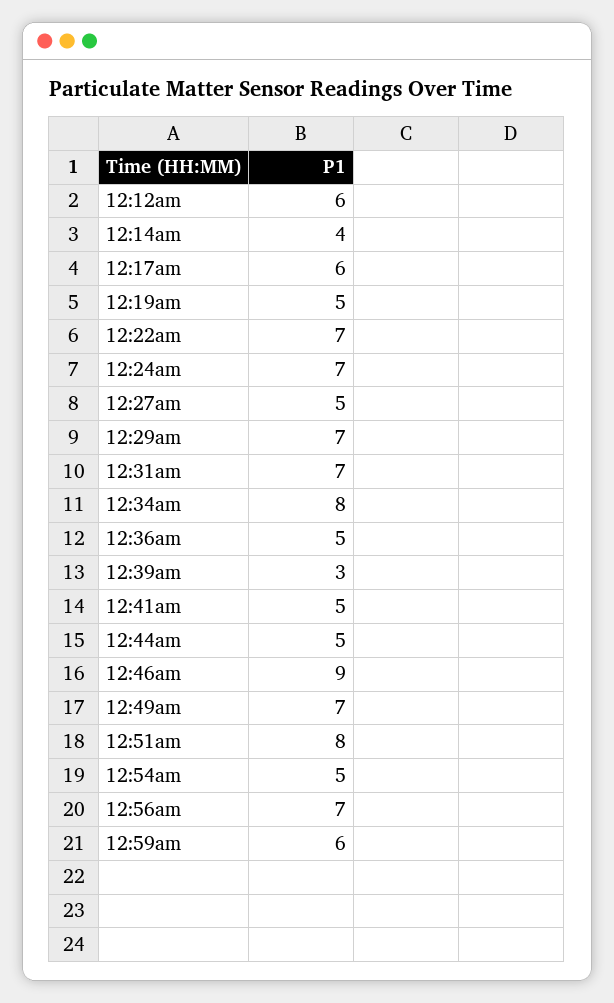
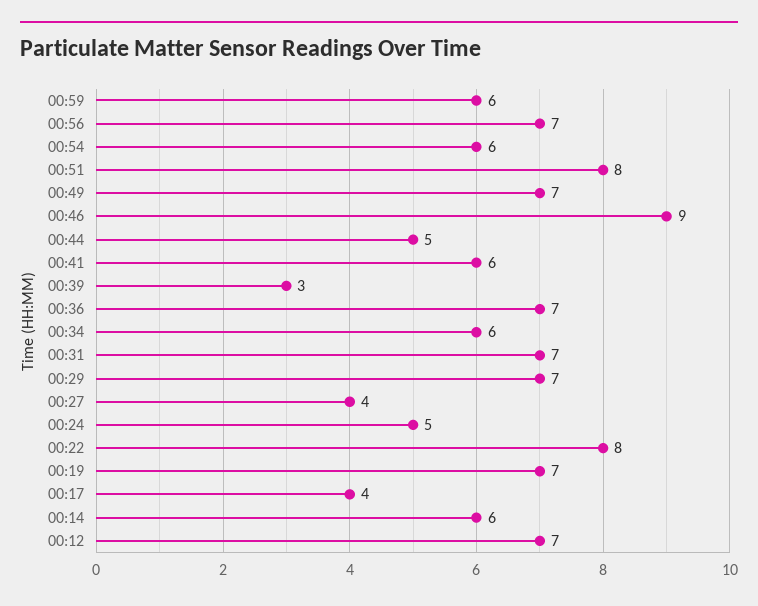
  {
-   "12:12am": 6,
+   "12:12am": 7,
-   "12:14am": 4,
+   "12:14am": 6,
-   "12:17am": 6,
+   "12:17am": 4,
-   "12:19am": 5,
+   "12:19am": 7,
-   "12:22am": 7,
+   "12:22am": 8,
-   "12:24am": 7,
+   "12:24am": 5,
-   "12:27am": 5,
+   "12:27am": 4,
    "12:29am": 7,
    "12:31am": 7,
-   "12:34am": 8,
+   "12:34am": 6,
-   "12:36am": 5,
+   "12:36am": 7,
    "12:39am": 3,
-   "12:41am": 5,
+   "12:41am": 6,
    "12:44am": 5,
    "12:46am": 9,
    "12:49am": 7,
    "12:51am": 8,
-   "12:54am": 5,
+   "12:54am": 6,
    "12:56am": 7,
    "12:59am": 6
  }

